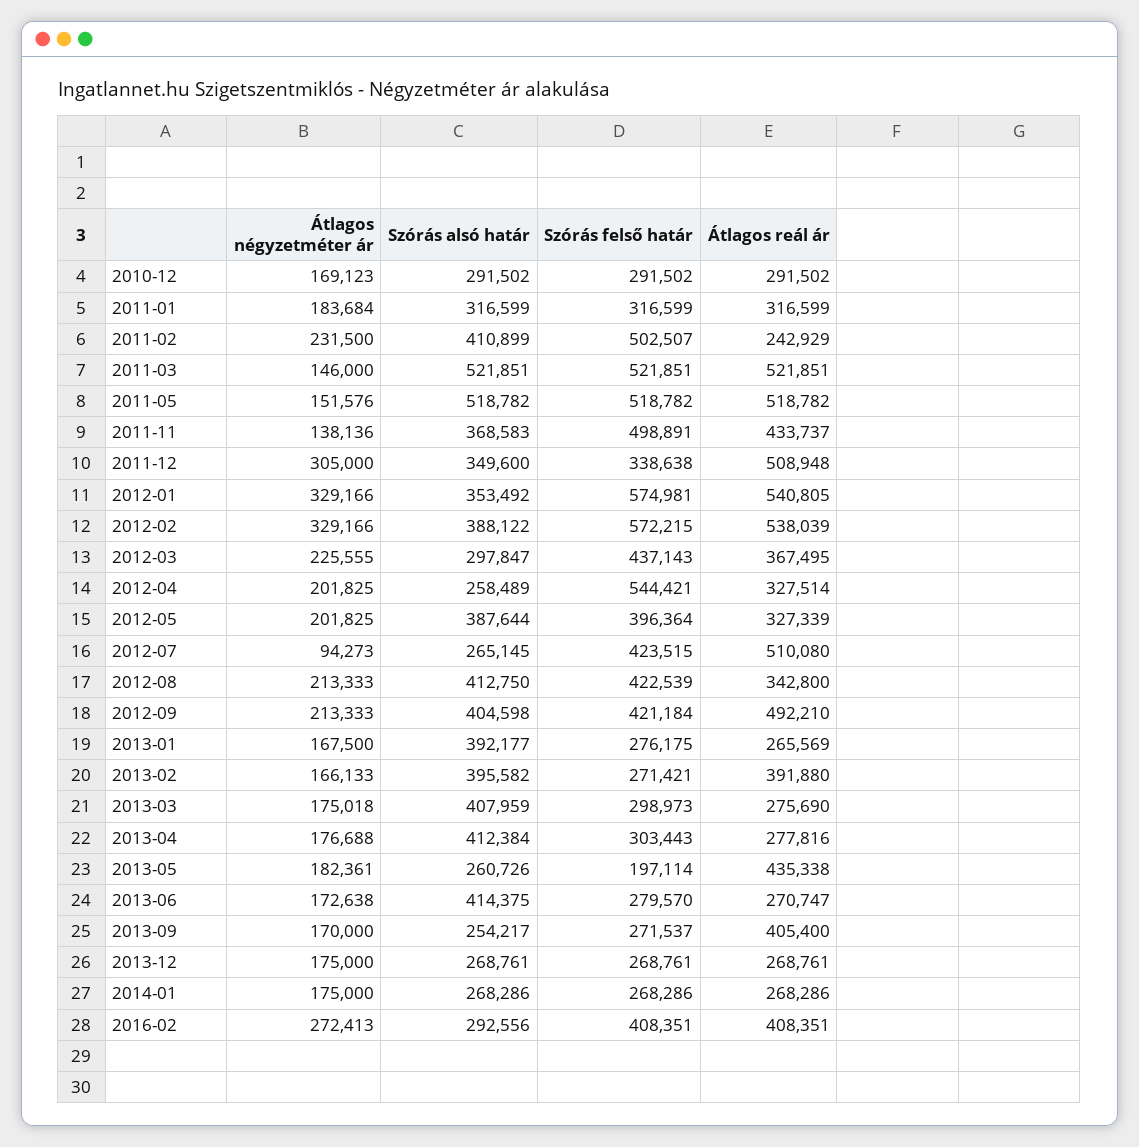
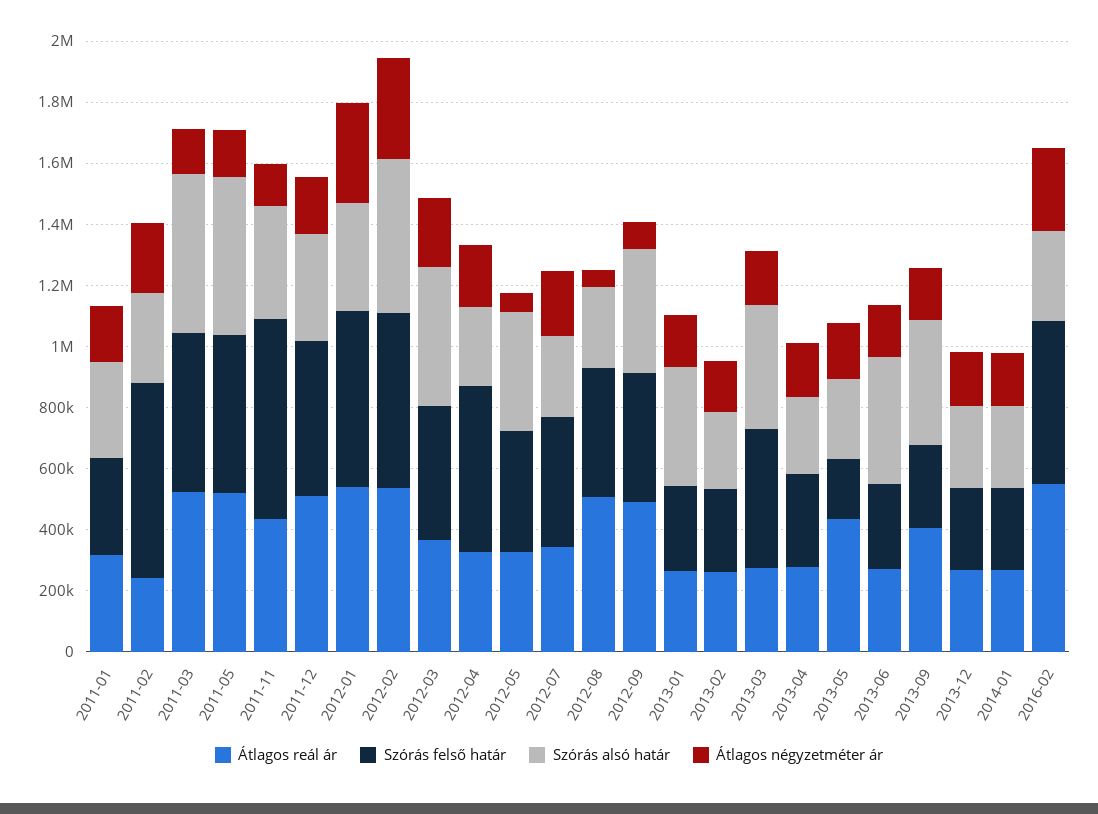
  {
    "Átlagos négyzetméter ár": {
-     "2010-12": 169123,
      "2011-01": 183684,
      "2011-02": 231500,
      "2011-03": 146000,
      "2011-05": 151576,
      "2011-11": 138136,
-     "2011-12": 305000,
+     "2011-12": 200000,
      "2012-01": 329166,
      "2012-02": 329166,
      "2012-03": 225555,
      "2012-04": 201825,
-     "2012-05": 201825,
+     "2012-05": 50000,
-     "2012-07": 94273,
+     "2012-07": 200000,
-     "2012-08": 213333,
+     "2012-08": 50000,
-     "2012-09": 213333,
+     "2012-09": 100000,
      "2013-01": 167500,
      "2013-02": 166133,
      "2013-03": 175018,
      "2013-04": 176688,
      "2013-05": 182361,
      "2013-06": 172638,
      "2013-09": 170000,
      "2013-12": 175000,
      "2014-01": 175000,
      "2016-02": 272413
    },
    "Szórás alsó határ": {
-     "2010-12": 291502,
      "2011-01": 316599,
-     "2011-02": 410899,
+     "2011-02": 300000,
      "2011-03": 521851,
      "2011-05": 518782,
      "2011-11": 368583,
      "2011-12": 349600,
      "2012-01": 353492,
-     "2012-02": 388122,
+     "2012-02": 500000,
-     "2012-03": 297847,
+     "2012-03": 450000,
      "2012-04": 258489,
      "2012-05": 387644,
      "2012-07": 265145,
-     "2012-08": 412750,
+     "2012-08": 250000,
      "2012-09": 404598,
      "2013-01": 392177,
-     "2013-02": 395582,
+     "2013-02": 250000,
      "2013-03": 407959,
-     "2013-04": 412384,
+     "2013-04": 250000,
      "2013-05": 260726,
      "2013-06": 414375,
-     "2013-09": 254217,
+     "2013-09": 400000,
      "2013-12": 268761,
      "2014-01": 268286,
      "2016-02": 292556
    },
    "Szórás felső határ": {
-     "2010-12": 291502,
      "2011-01": 316599,
-     "2011-02": 502507,
+     "2011-02": 650000,
      "2011-03": 521851,
      "2011-05": 518782,
-     "2011-11": 498891,
+     "2011-11": 650000,
-     "2011-12": 338638,
+     "2011-12": 500000,
      "2012-01": 574981,
      "2012-02": 572215,
      "2012-03": 437143,
      "2012-04": 544421,
      "2012-05": 396364,
      "2012-07": 423515,
      "2012-08": 422539,
      "2012-09": 421184,
      "2013-01": 276175,
      "2013-02": 271421,
-     "2013-03": 298973,
+     "2013-03": 450000,
      "2013-04": 303443,
      "2013-05": 197114,
      "2013-06": 279570,
      "2013-09": 271537,
      "2013-12": 268761,
      "2014-01": 268286,
-     "2016-02": 408351
+     "2016-02": 550000
    },
    "Átlagos reál ár": {
-     "2010-12": 291502,
      "2011-01": 316599,
      "2011-02": 242929,
      "2011-03": 521851,
      "2011-05": 518782,
      "2011-11": 433737,
      "2011-12": 508948,
      "2012-01": 540805,
      "2012-02": 538039,
      "2012-03": 367495,
      "2012-04": 327514,
      "2012-05": 327339,
-     "2012-07": 510080,
+     "2012-07": 350000,
-     "2012-08": 342800,
+     "2012-08": 500000,
      "2012-09": 492210,
      "2013-01": 265569,
-     "2013-02": 391880,
+     "2013-02": 250000,
      "2013-03": 275690,
      "2013-04": 277816,
      "2013-05": 435338,
      "2013-06": 270747,
      "2013-09": 405400,
      "2013-12": 268761,
      "2014-01": 268286,
-     "2016-02": 408351
+     "2016-02": 550000
    }
  }

